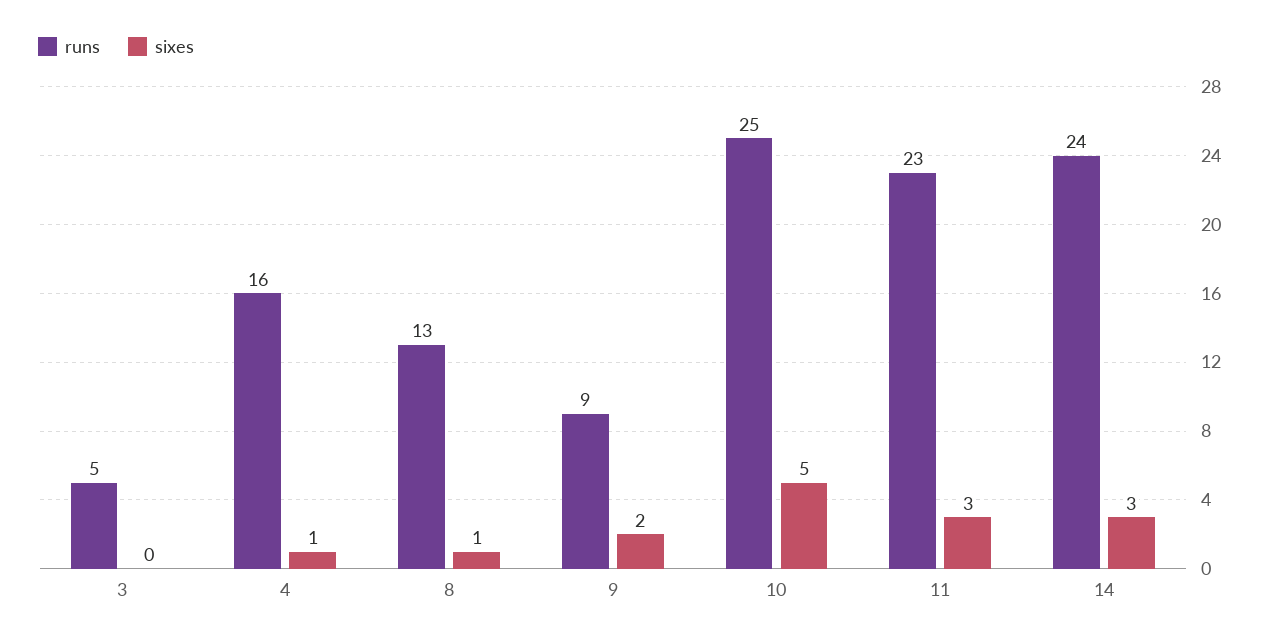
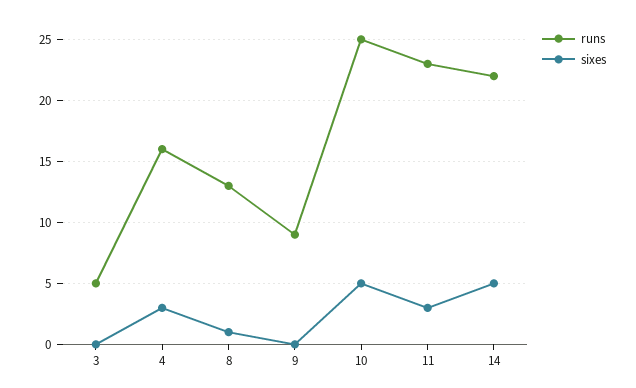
  {
    "runs": {
      "3": 5,
      "4": 16,
      "8": 13,
      "9": 9,
      "10": 25,
      "11": 23,
-     "14": 24
+     "14": 22
    },
    "sixes": {
      "3": 0,
-     "4": 1,
+     "4": 3,
      "8": 1,
-     "9": 2,
+     "9": 0,
      "10": 5,
      "11": 3,
-     "14": 3
+     "14": 5
    }
  }

